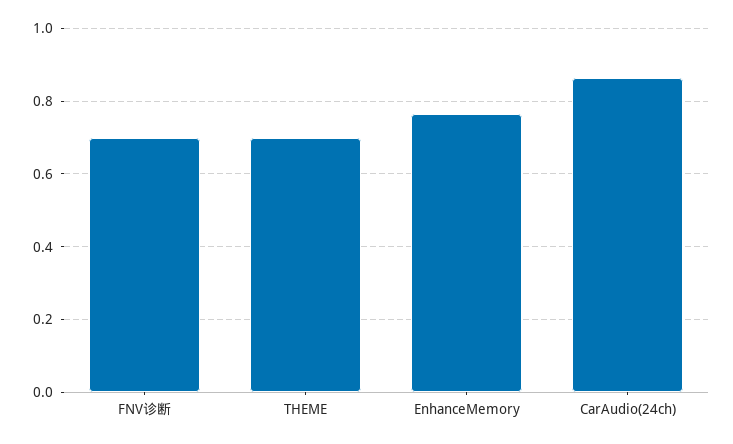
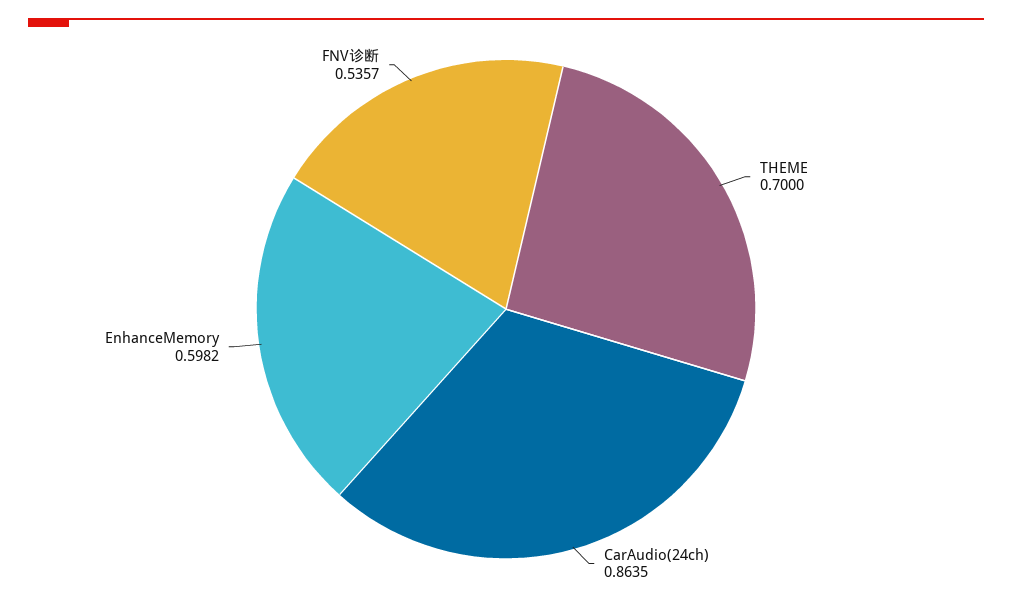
  {
-   "FNV诊断": 0.7,
+   "FNV诊断": 0.5357,
    "THEME": 0.7,
-   "EnhanceMemory": 0.76,
+   "EnhanceMemory": 0.5982,
    "CarAudio(24ch)": 0.8635
  }

